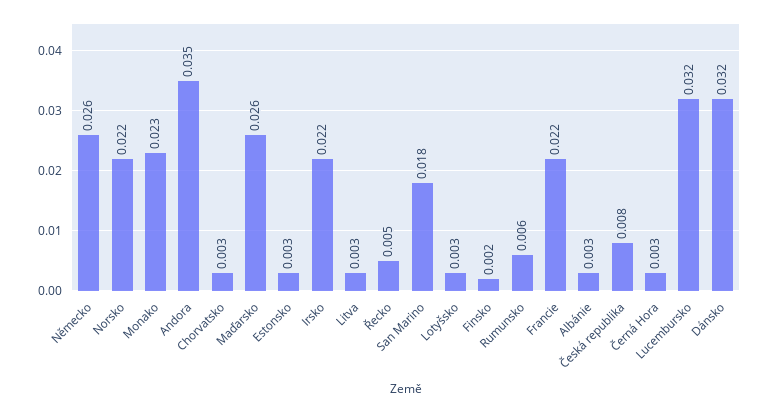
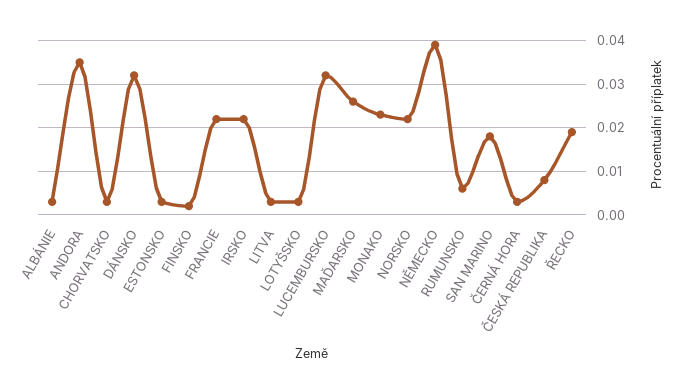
  {
-   "Německo": 0.026,
+   "Německo": 0.04,
    "Norsko": 0.022,
    "Monako": 0.023,
    "Andora": 0.035,
    "Chorvatsko": 0.003,
    "Maďarsko": 0.026,
    "Estonsko": 0.003,
    "Irsko": 0.022,
    "Litva": 0.003,
-   "Řecko": 0.005,
+   "Řecko": 0.02,
    "San Marino": 0.018,
    "Lotyšsko": 0.003,
    "Finsko": 0.002,
    "Rumunsko": 0.006,
    "Francie": 0.022,
    "Albánie": 0.003,
    "Česká republika": 0.008,
    "Černá Hora": 0.003,
    "Lucembursko": 0.032,
    "Dánsko": 0.032
  }

